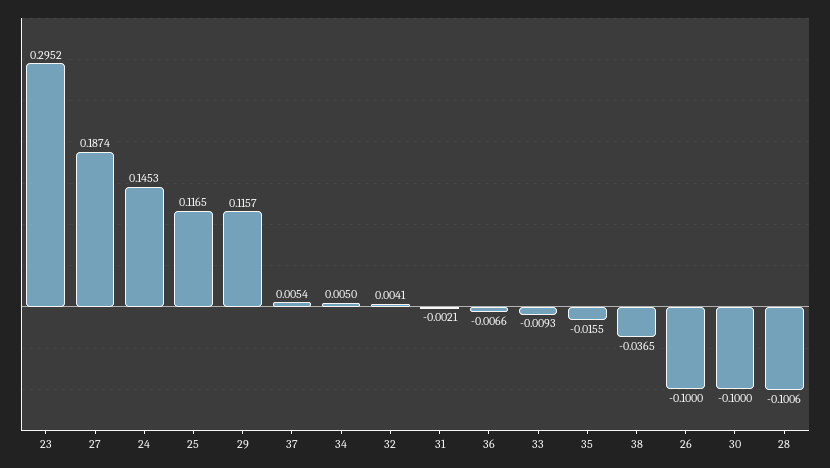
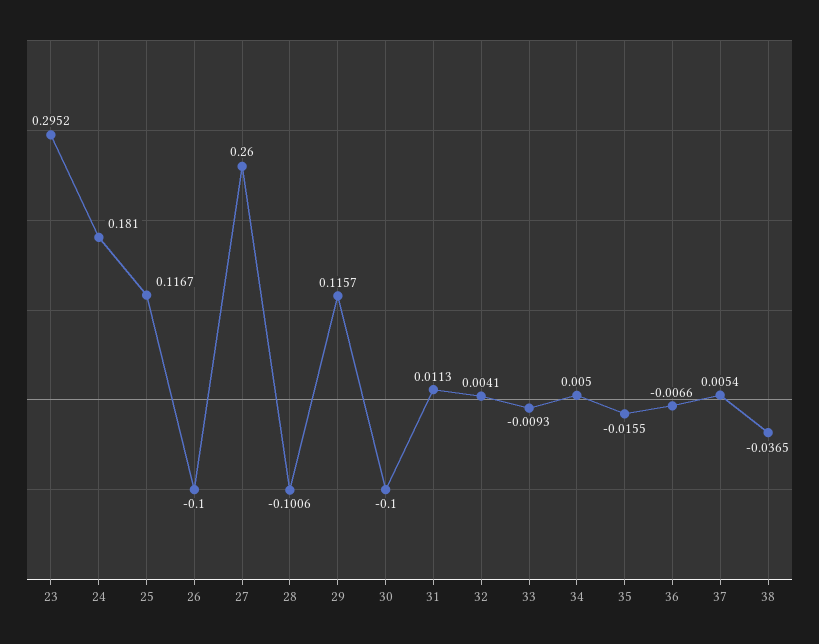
  {
    "23": 0.2952,
-   "27": 0.1874,
+   "27": 0.26,
-   "24": 0.1453,
+   "24": 0.181,
-   "25": 0.1165,
+   "25": 0.1167,
    "29": 0.1157,
    "37": 0.0054,
    "34": 0.005,
    "32": 0.0041,
-   "31": -0.0021,
+   "31": 0.0113,
    "36": -0.0066,
    "33": -0.0093,
    "35": -0.0155,
    "38": -0.0365,
    "26": -0.1,
    "30": -0.1,
    "28": -0.1006
  }

